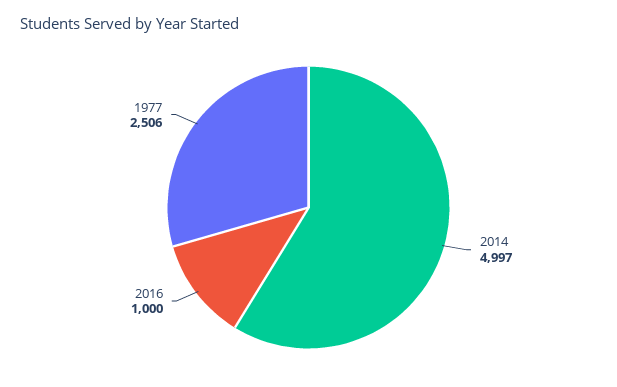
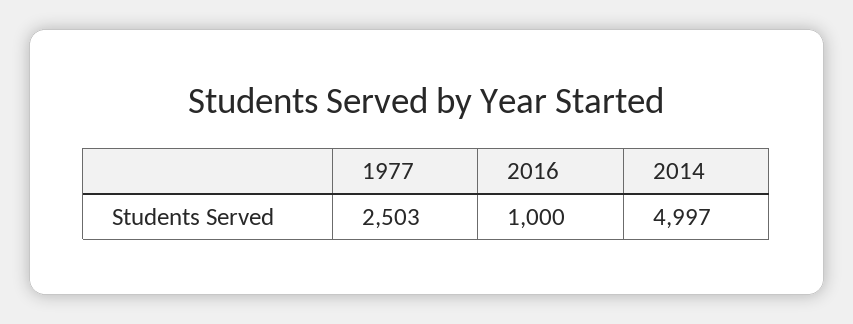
  {
    "2014": 4997,
    "2016": 1000,
-   "1977": 2506
+   "1977": 2503
  }

